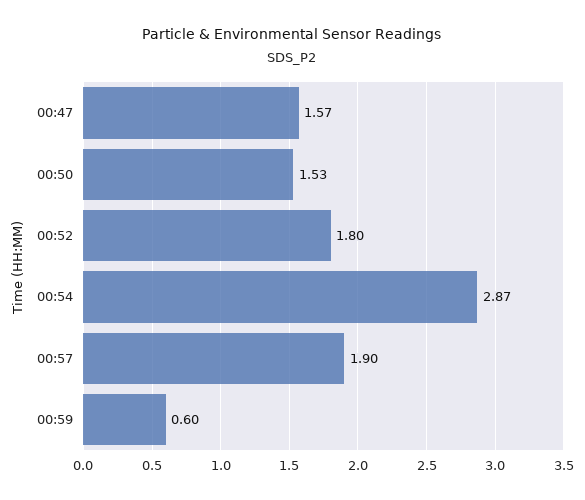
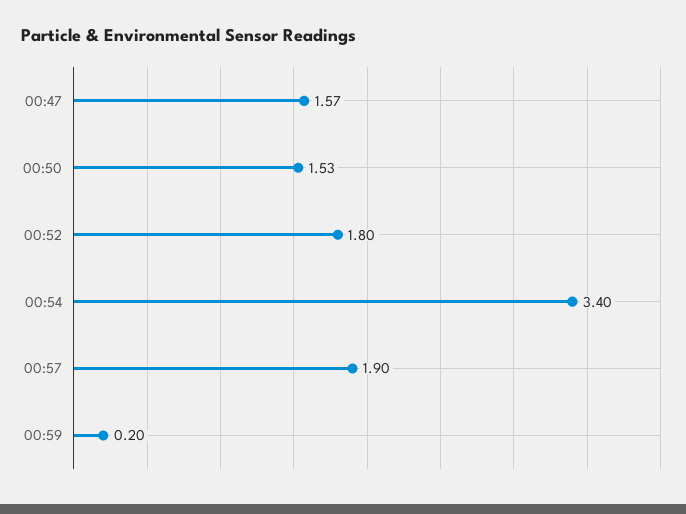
  {
    "00:47": 1.57,
    "00:50": 1.53,
    "00:52": 1.8,
-   "00:54": 2.87,
+   "00:54": 3.4,
    "00:57": 1.9,
-   "00:59": 0.6
+   "00:59": 0.2
  }

